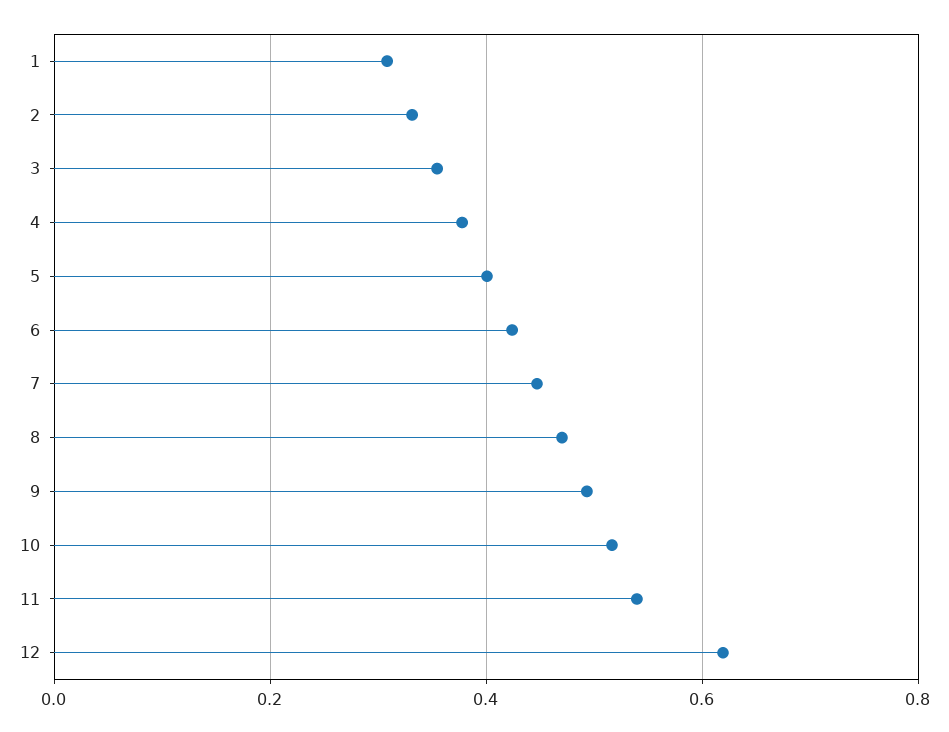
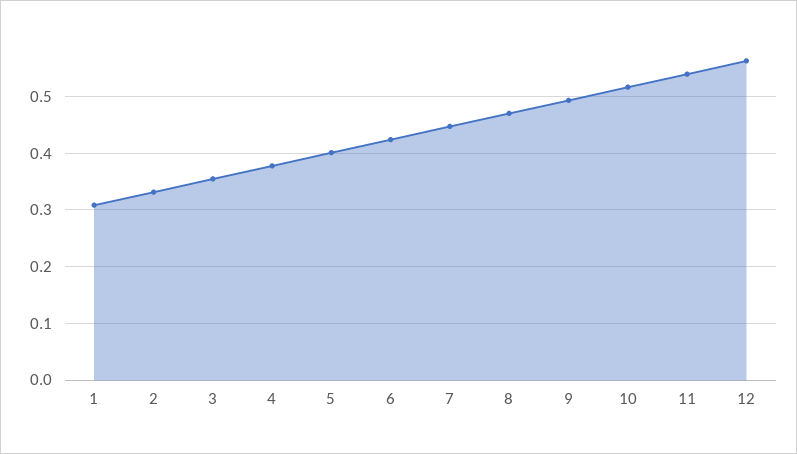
  {
    "1": 0.3,
    "2": 0.34,
    "3": 0.36,
    "4": 0.38,
    "5": 0.4,
    "6": 0.42,
    "7": 0.44,
    "8": 0.48,
    "9": 0.5,
    "10": 0.52,
    "11": 0.54,
-   "12": 0.62
+   "12": 0.56
  }

